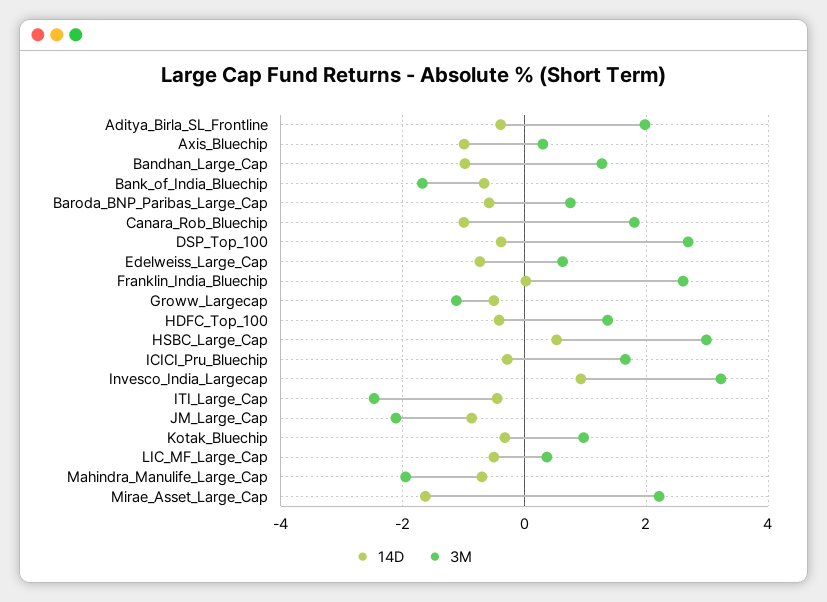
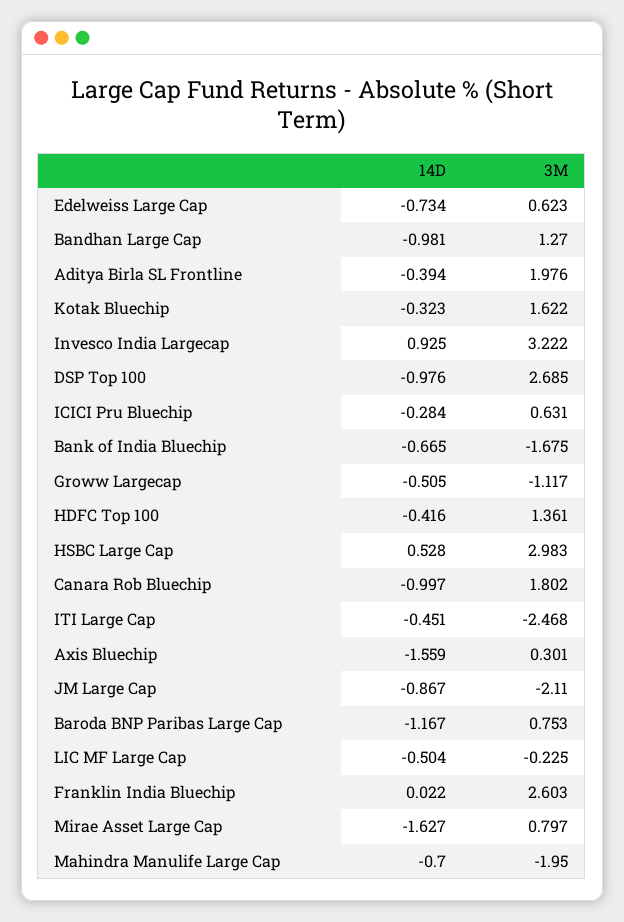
  {
    "14D": {
      "Aditya_Birla_SL_Frontline": -0.394,
-     "Axis_Bluechip": -1,
+     "Axis_Bluechip": -1.559,
      "Bandhan_Large_Cap": -0.981,
      "Bank_of_India_Bluechip": -0.665,
-     "Baroda_BNP_Paribas_Large_Cap": -0.6,
+     "Baroda_BNP_Paribas_Large_Cap": -1.167,
      "Canara_Rob_Bluechip": -0.997,
-     "DSP_Top_100": -0.4,
+     "DSP_Top_100": -0.976,
      "Edelweiss_Large_Cap": -0.734,
      "Franklin_India_Bluechip": 0.022,
      "Groww_Largecap": -0.505,
      "HDFC_Top_100": -0.416,
      "HSBC_Large_Cap": 0.528,
      "ICICI_Pru_Bluechip": -0.284,
      "Invesco_India_Largecap": 0.925,
      "ITI_Large_Cap": -0.451,
      "JM_Large_Cap": -0.867,
      "Kotak_Bluechip": -0.323,
      "LIC_MF_Large_Cap": -0.504,
      "Mahindra_Manulife_Large_Cap": -0.7,
      "Mirae_Asset_Large_Cap": -1.627
    },
    "3M": {
      "Aditya_Birla_SL_Frontline": 1.976,
      "Axis_Bluechip": 0.301,
      "Bandhan_Large_Cap": 1.27,
      "Bank_of_India_Bluechip": -1.675,
      "Baroda_BNP_Paribas_Large_Cap": 0.753,
      "Canara_Rob_Bluechip": 1.802,
      "DSP_Top_100": 2.685,
      "Edelweiss_Large_Cap": 0.623,
      "Franklin_India_Bluechip": 2.603,
      "Groww_Largecap": -1.117,
      "HDFC_Top_100": 1.361,
      "HSBC_Large_Cap": 2.983,
-     "ICICI_Pru_Bluechip": 1.6,
+     "ICICI_Pru_Bluechip": 0.631,
      "Invesco_India_Largecap": 3.222,
      "ITI_Large_Cap": -2.468,
      "JM_Large_Cap": -2.11,
-     "Kotak_Bluechip": 1,
+     "Kotak_Bluechip": 1.622,
-     "LIC_MF_Large_Cap": 0.4,
+     "LIC_MF_Large_Cap": -0.225,
      "Mahindra_Manulife_Large_Cap": -1.95,
-     "Mirae_Asset_Large_Cap": 2.2
+     "Mirae_Asset_Large_Cap": 0.797
    }
  }

